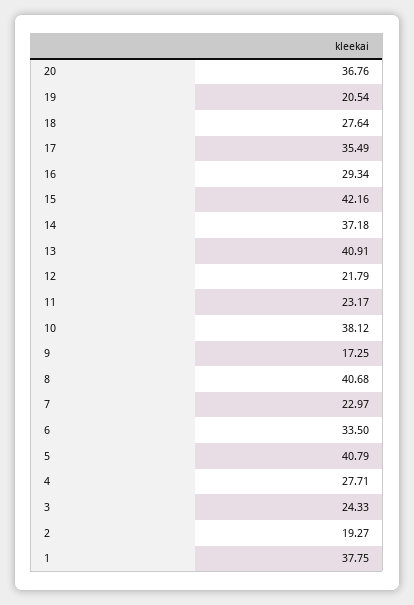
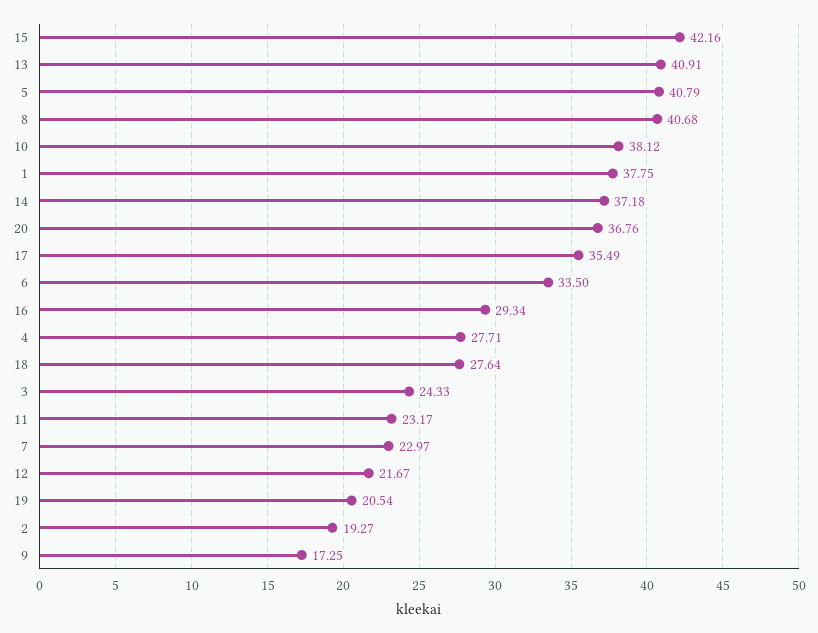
  {
    "20": 36.76,
    "19": 20.54,
    "18": 27.64,
    "17": 35.49,
    "16": 29.34,
    "15": 42.16,
    "14": 37.18,
    "13": 40.91,
-   "12": 21.79,
+   "12": 21.67,
    "11": 23.17,
    "10": 38.12,
    "9": 17.25,
    "8": 40.68,
    "7": 22.97,
    "6": 33.5,
    "5": 40.79,
    "4": 27.71,
    "3": 24.33,
    "2": 19.27,
    "1": 37.75
  }

